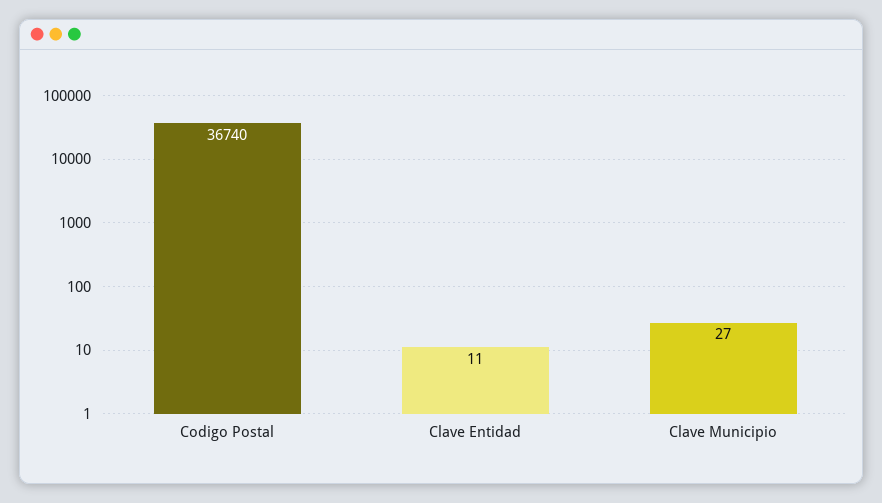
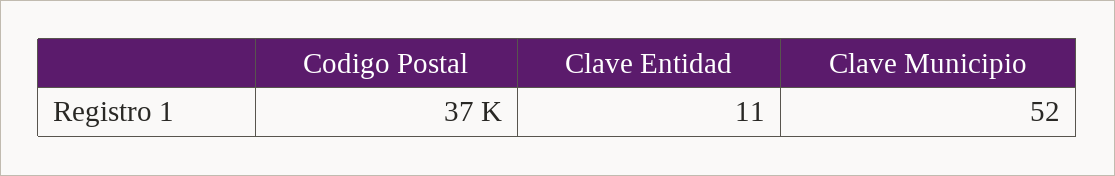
  {
    "Codigo Postal": 36740,
    "Clave Entidad": 11,
-   "Clave Municipio": 27
+   "Clave Municipio": 52
  }

